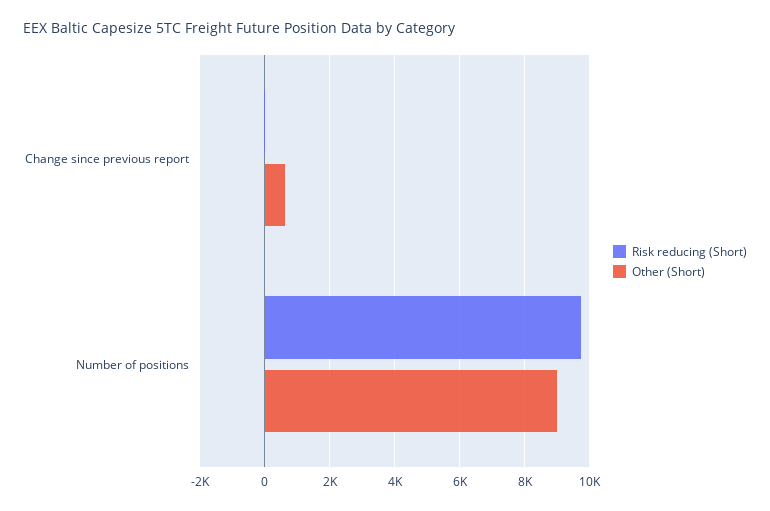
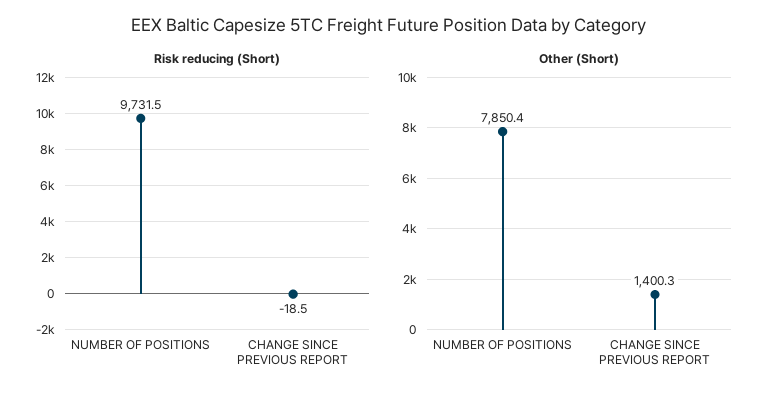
  {
    "Risk reducing (Short)": {
      "Change since previous report": -18.5,
      "Number of positions": 9731.5
    },
    "Other (Short)": {
-     "Change since previous report": 600,
+     "Change since previous report": 1400.3,
-     "Number of positions": 9000
+     "Number of positions": 7850.4
    }
  }

